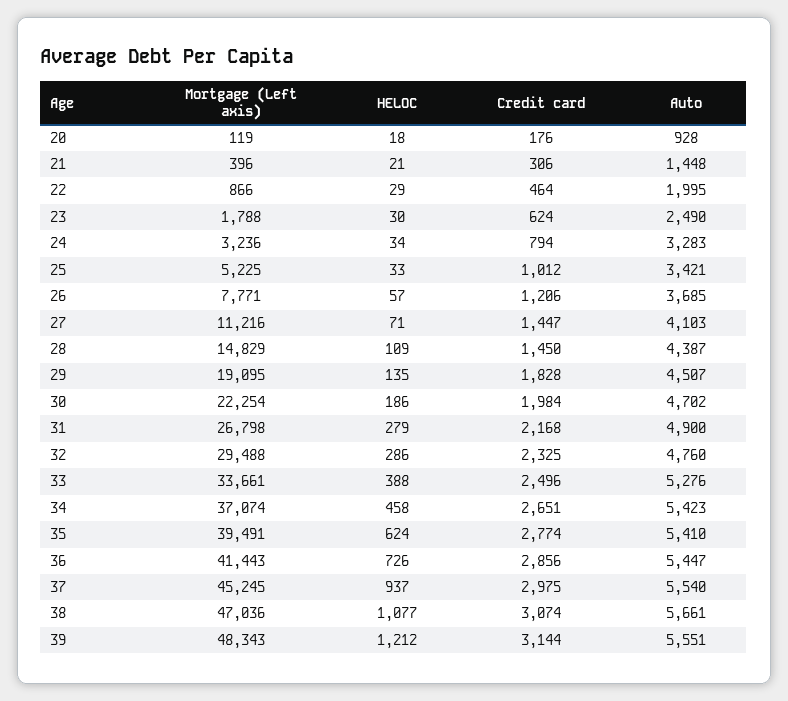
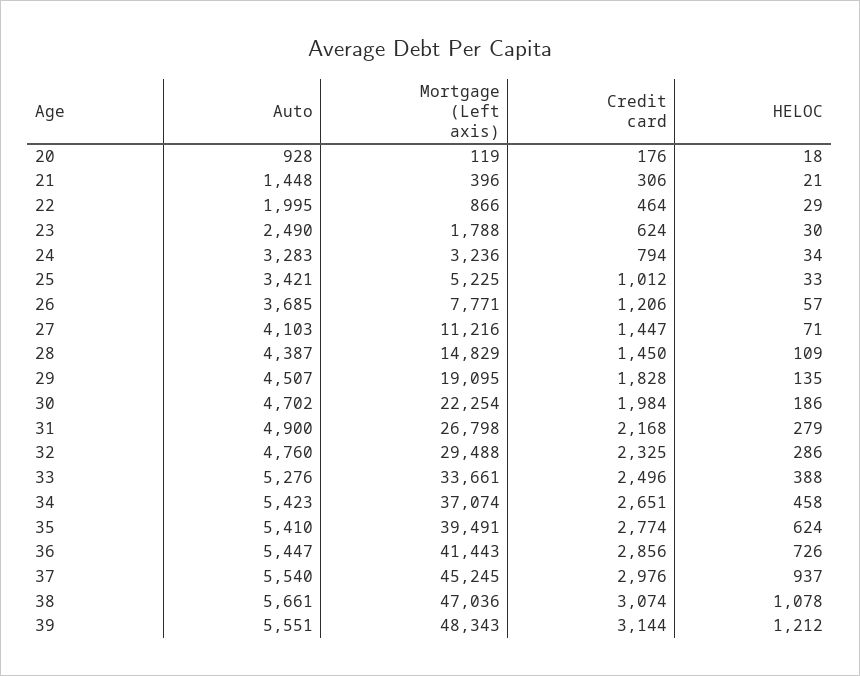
  {
    "Mortgage (Left axis)": {
      "20": 119,
      "21": 396,
      "22": 866,
      "23": 1788,
      "24": 3236,
      "25": 5225,
      "26": 7771,
      "27": 11216,
      "28": 14829,
      "29": 19095,
      "30": 22254,
      "31": 26798,
      "32": 29488,
      "33": 33661,
      "34": 37074,
      "35": 39491,
      "36": 41443,
      "37": 45245,
      "38": 47036,
      "39": 48343
    },
    "HELOC": {
      "20": 18,
      "21": 21,
      "22": 29,
      "23": 30,
      "24": 34,
      "25": 33,
      "26": 57,
      "27": 71,
      "28": 109,
      "29": 135,
      "30": 186,
      "31": 279,
      "32": 286,
      "33": 388,
      "34": 458,
      "35": 624,
      "36": 726,
      "37": 937,
-     "38": 1077,
+     "38": 1078,
      "39": 1212
    },
    "Credit card": {
      "20": 176,
      "21": 306,
      "22": 464,
      "23": 624,
      "24": 794,
      "25": 1012,
      "26": 1206,
      "27": 1447,
      "28": 1450,
      "29": 1828,
      "30": 1984,
      "31": 2168,
      "32": 2325,
      "33": 2496,
      "34": 2651,
      "35": 2774,
      "36": 2856,
-     "37": 2975,
+     "37": 2976,
      "38": 3074,
      "39": 3144
    },
    "Auto": {
      "20": 928,
      "21": 1448,
      "22": 1995,
      "23": 2490,
      "24": 3283,
      "25": 3421,
      "26": 3685,
      "27": 4103,
      "28": 4387,
      "29": 4507,
      "30": 4702,
      "31": 4900,
      "32": 4760,
      "33": 5276,
      "34": 5423,
      "35": 5410,
      "36": 5447,
      "37": 5540,
      "38": 5661,
      "39": 5551
    }
  }

